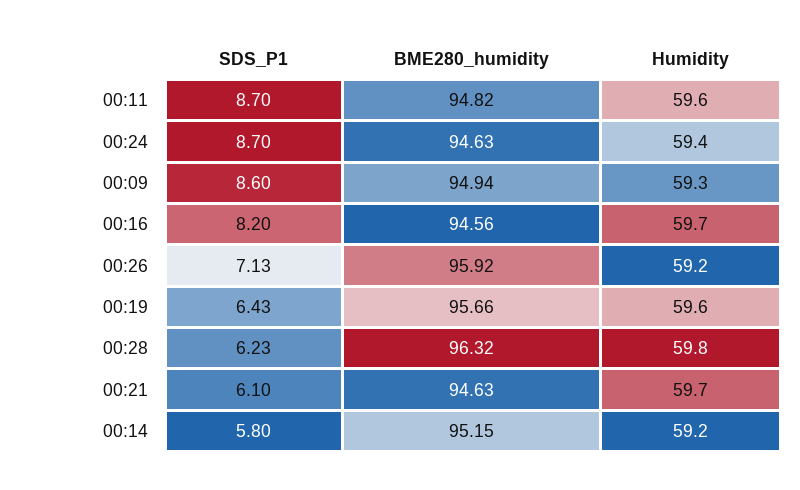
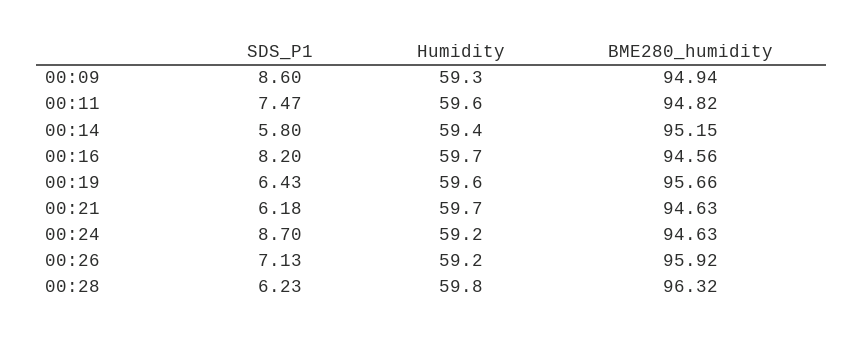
  {
    "SDS_P1": {
-     "00:11": 8.7,
+     "00:11": 7.47,
      "00:24": 8.7,
      "00:09": 8.6,
      "00:16": 8.2,
      "00:26": 7.13,
      "00:19": 6.43,
      "00:28": 6.23,
-     "00:21": 6.1,
+     "00:21": 6.18,
      "00:14": 5.8
    },
    "BME280_humidity": {
      "00:11": 94.82,
      "00:24": 94.63,
      "00:09": 94.94,
      "00:16": 94.56,
      "00:26": 95.92,
      "00:19": 95.66,
      "00:28": 96.32,
      "00:21": 94.63,
      "00:14": 95.15
    },
    "Humidity": {
      "00:11": 59.6,
-     "00:24": 59.4,
+     "00:24": 59.2,
      "00:09": 59.3,
      "00:16": 59.7,
      "00:26": 59.2,
      "00:19": 59.6,
      "00:28": 59.8,
      "00:21": 59.7,
-     "00:14": 59.2
+     "00:14": 59.4
    }
  }

